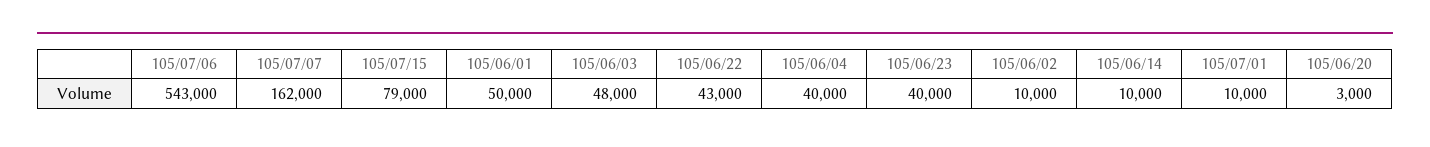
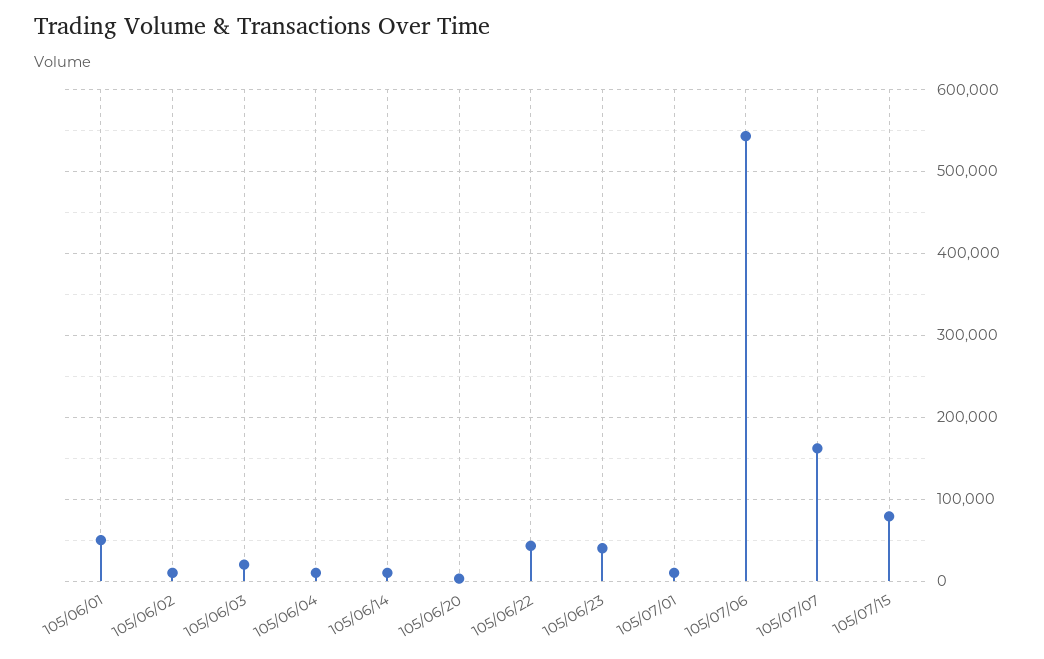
  {
    "105/07/06": 543000,
    "105/07/07": 162000,
    "105/07/15": 79000,
    "105/06/01": 50000,
-   "105/06/03": 48000,
+   "105/06/03": 20000,
    "105/06/22": 43000,
-   "105/06/04": 40000,
+   "105/06/04": 10000,
    "105/06/23": 40000,
    "105/06/02": 10000,
    "105/06/14": 10000,
    "105/07/01": 10000,
    "105/06/20": 3000
  }

